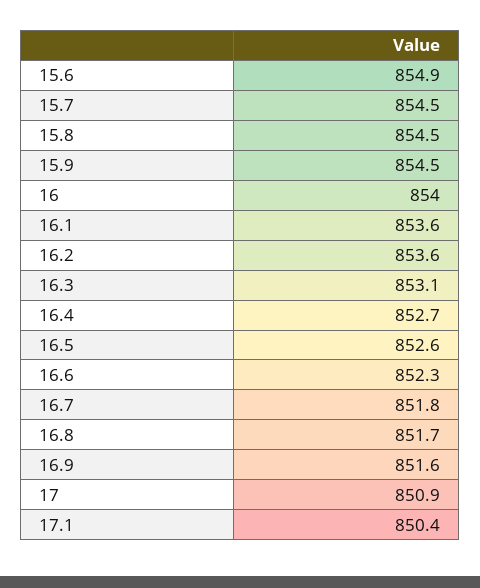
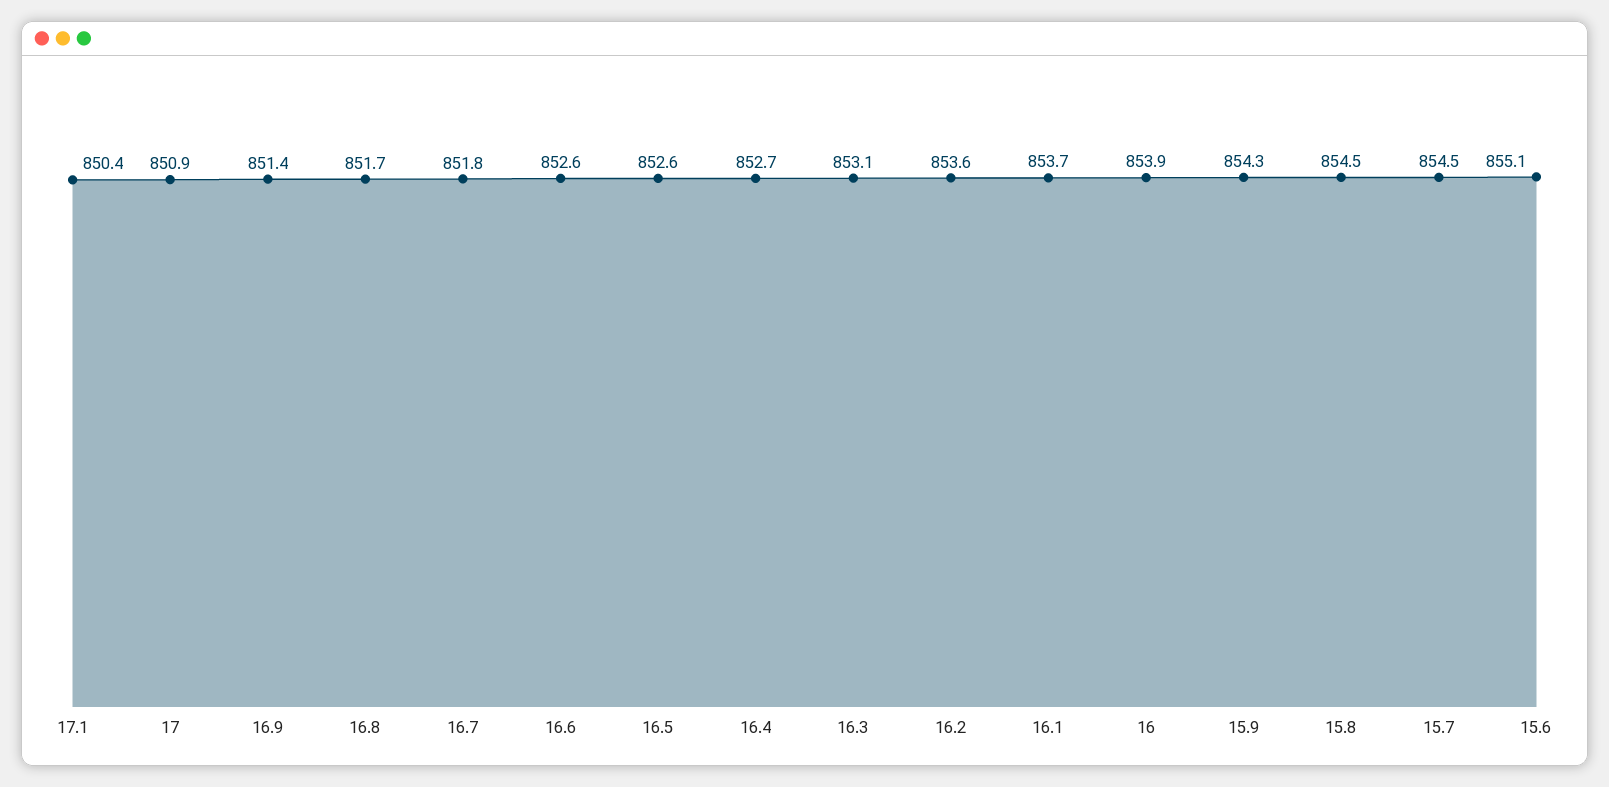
  {
-   "15.6": 854.9,
+   "15.6": 855.1,
    "15.7": 854.5,
    "15.8": 854.5,
-   "15.9": 854.5,
+   "15.9": 854.3,
-   "16": 854,
+   "16": 853.9,
-   "16.1": 853.6,
+   "16.1": 853.7,
    "16.2": 853.6,
    "16.3": 853.1,
    "16.4": 852.7,
    "16.5": 852.6,
-   "16.6": 852.3,
+   "16.6": 852.6,
    "16.7": 851.8,
    "16.8": 851.7,
-   "16.9": 851.6,
+   "16.9": 851.4,
    "17": 850.9,
    "17.1": 850.4
  }

